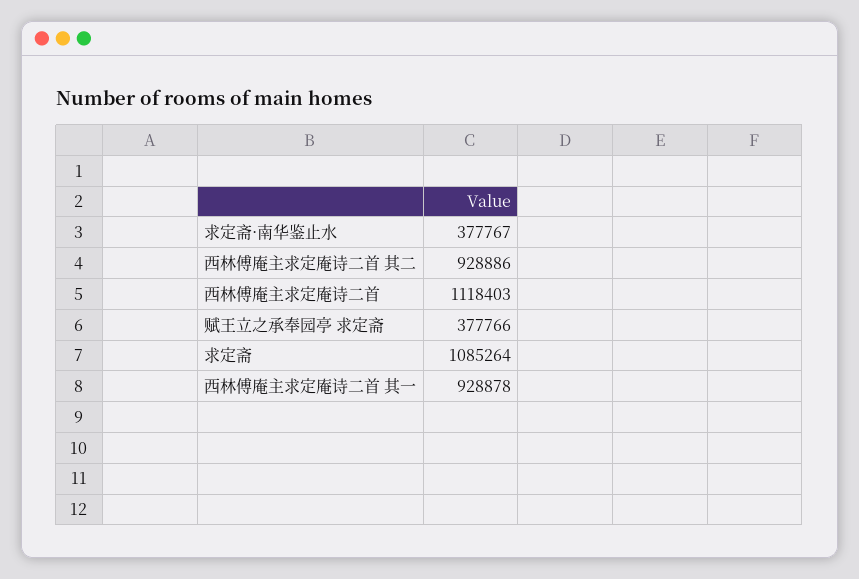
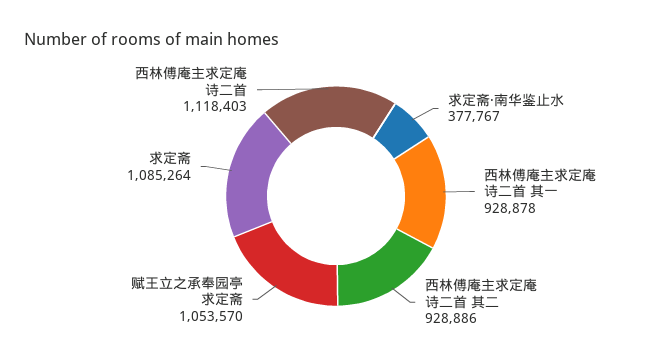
  {
    "求定斋·南华鉴止水": 377767,
    "西林傅庵主求定庵诗二首 其二": 928886,
    "西林傅庵主求定庵诗二首": 1118403,
-   "赋王立之承奉园亭 求定斋": 377766,
+   "赋王立之承奉园亭 求定斋": 1053570,
    "求定斋": 1085264,
    "西林傅庵主求定庵诗二首 其一": 928878
  }

